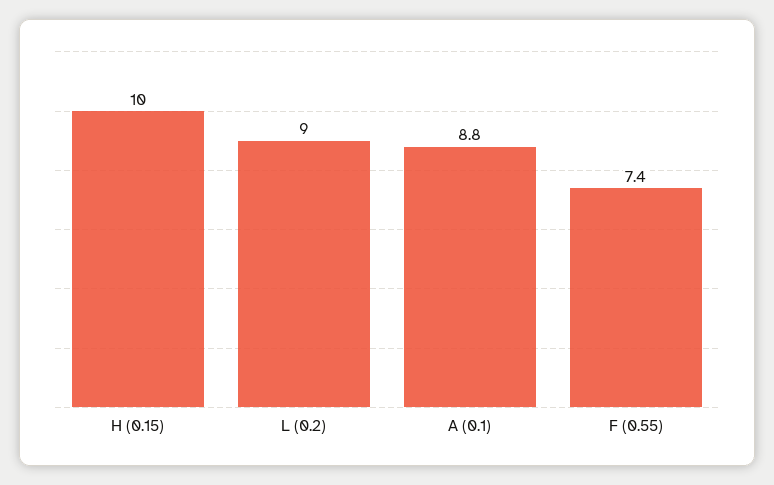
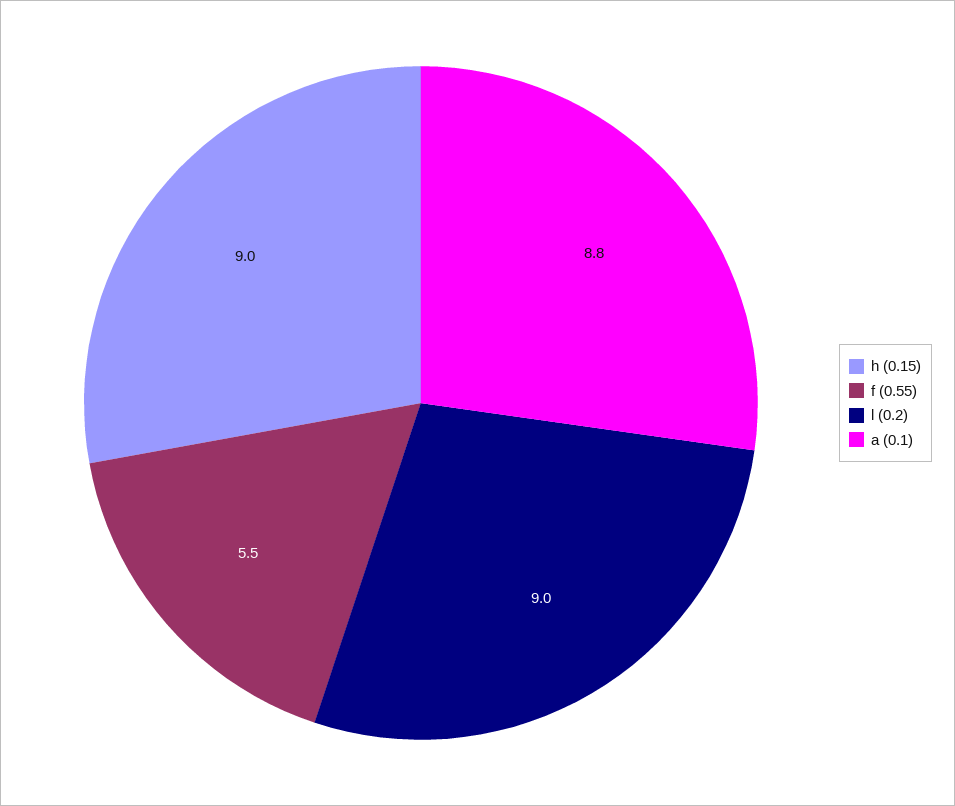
  {
-   "H (0.15)": 10,
+   "H (0.15)": 9,
    "L (0.2)": 9,
    "A (0.1)": 8.8,
-   "F (0.55)": 7.4
+   "F (0.55)": 5.5
  }

